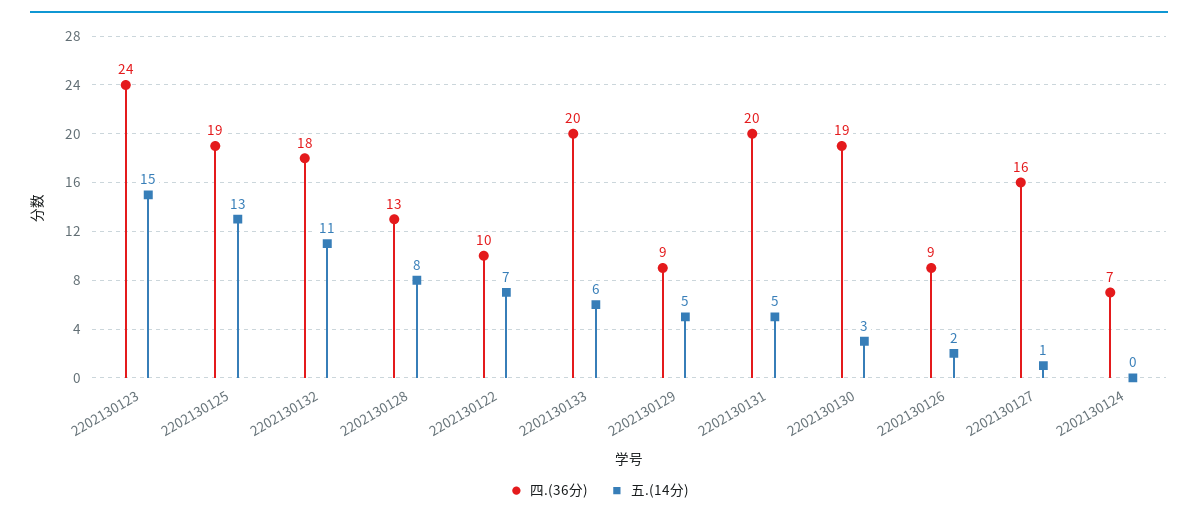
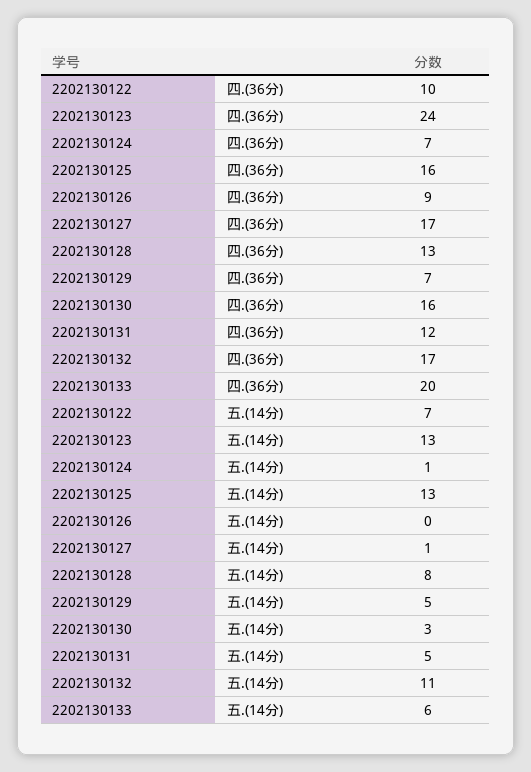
  {
    "四.(36分)": {
      "2202130123": 24,
-     "2202130125": 19,
+     "2202130125": 16,
-     "2202130132": 18,
+     "2202130132": 17,
      "2202130128": 13,
      "2202130122": 10,
      "2202130133": 20,
-     "2202130129": 9,
+     "2202130129": 7,
-     "2202130131": 20,
+     "2202130131": 12,
-     "2202130130": 19,
+     "2202130130": 16,
      "2202130126": 9,
-     "2202130127": 16,
+     "2202130127": 17,
      "2202130124": 7
    },
    "五.(14分)": {
-     "2202130123": 15,
+     "2202130123": 13,
      "2202130125": 13,
      "2202130132": 11,
      "2202130128": 8,
      "2202130122": 7,
      "2202130133": 6,
      "2202130129": 5,
      "2202130131": 5,
      "2202130130": 3,
-     "2202130126": 2,
+     "2202130126": 0,
      "2202130127": 1,
-     "2202130124": 0
+     "2202130124": 1
    }
  }

